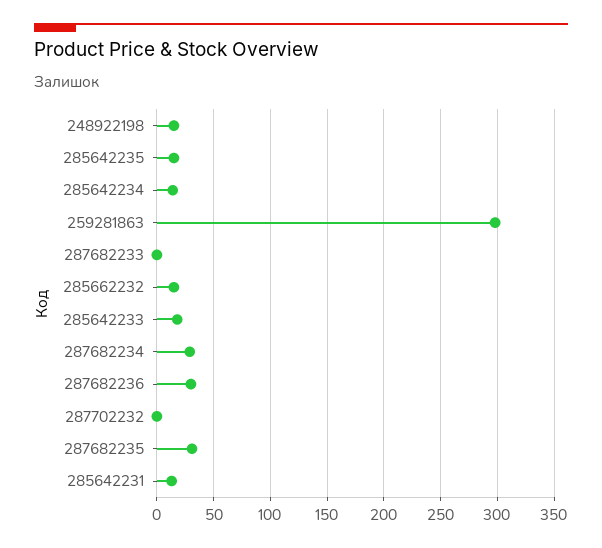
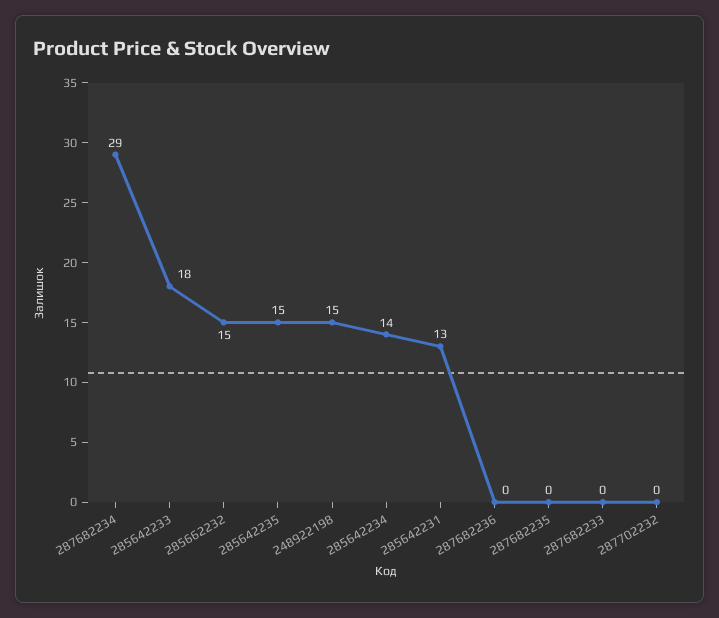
  {
    "248922198": 15,
    "285642235": 15,
    "285642234": 14,
-   "259281863": 300,
    "287682233": 0,
    "285662232": 15,
    "285642233": 18,
    "287682234": 29,
-   "287682236": 30,
+   "287682236": 0,
    "287702232": 0,
-   "287682235": 30,
+   "287682235": 0,
    "285642231": 13
  }

